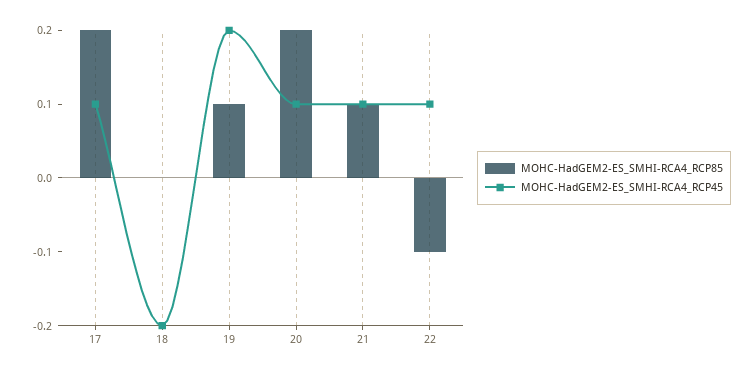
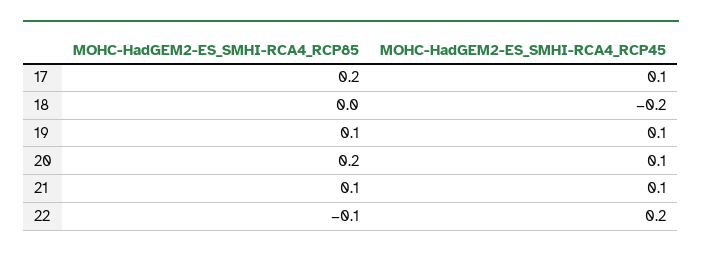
  {
    "MOHC-HadGEM2-ES_SMHI-RCA4_RCP85": {
      "17": 0.2,
      "18": 0,
      "19": 0.1,
      "20": 0.2,
      "21": 0.1,
      "22": -0.1
    },
    "MOHC-HadGEM2-ES_SMHI-RCA4_RCP45": {
      "17": 0.1,
      "18": -0.2,
-     "19": 0.2,
+     "19": 0.1,
      "20": 0.1,
      "21": 0.1,
-     "22": 0.1
+     "22": 0.2
    }
  }

